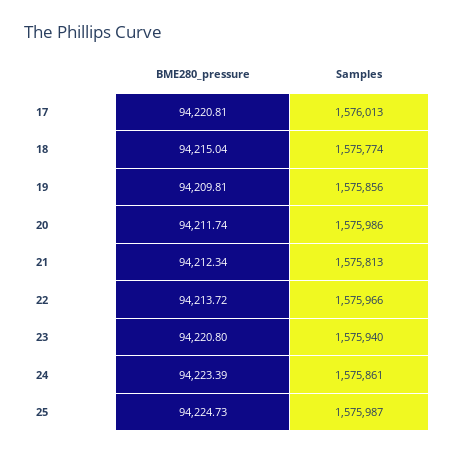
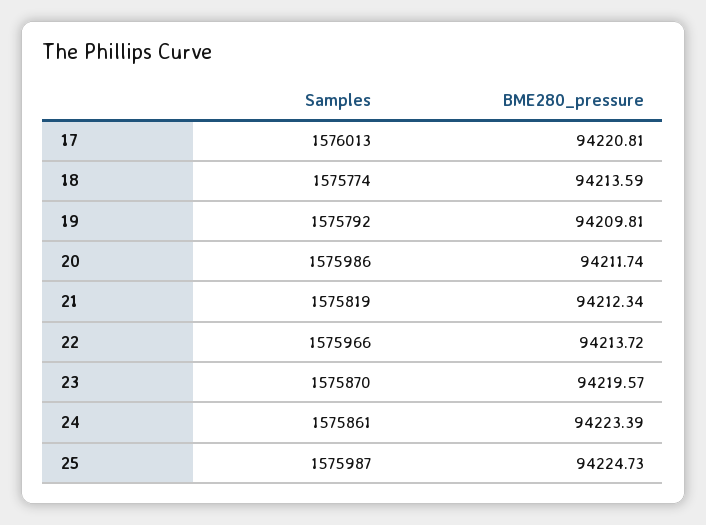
  {
    "BME280_pressure": {
      "17": 94220.81,
-     "18": 94215.04,
+     "18": 94213.59,
      "19": 94209.81,
      "20": 94211.74,
      "21": 94212.34,
      "22": 94213.72,
-     "23": 94220.8,
+     "23": 94219.57,
      "24": 94223.39,
      "25": 94224.73
    },
    "Samples": {
      "17": 1576013,
      "18": 1575774,
-     "19": 1575856,
+     "19": 1575792,
      "20": 1575986,
-     "21": 1575813,
+     "21": 1575819,
      "22": 1575966,
-     "23": 1575940,
+     "23": 1575870,
      "24": 1575861,
      "25": 1575987
    }
  }

